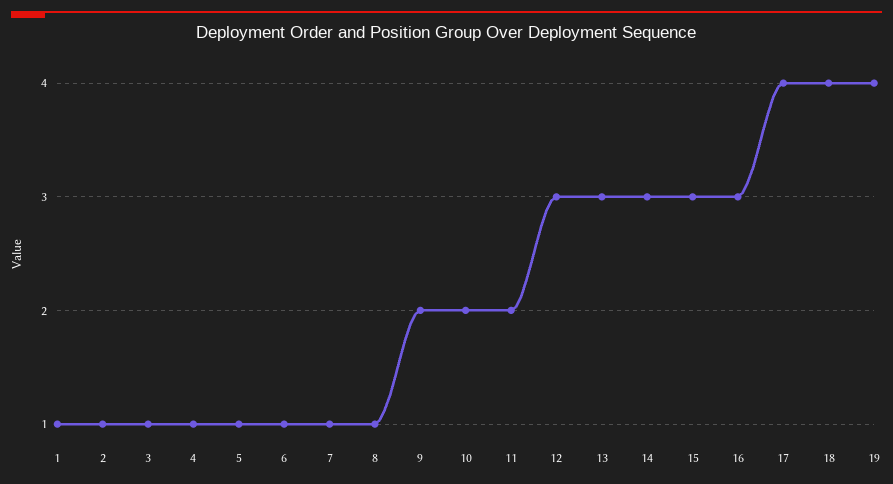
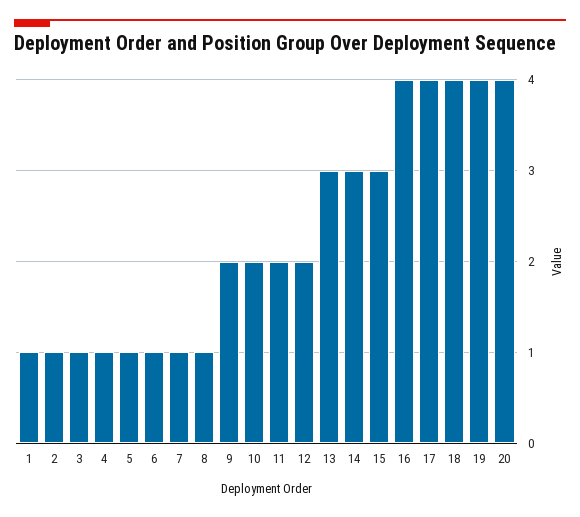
  {
    "1": 1,
    "2": 1,
    "3": 1,
    "4": 1,
    "5": 1,
    "6": 1,
    "7": 1,
    "8": 1,
    "9": 2,
    "10": 2,
    "11": 2,
-   "12": 3,
+   "12": 2,
    "13": 3,
    "14": 3,
    "15": 3,
-   "16": 3,
+   "16": 4,
    "17": 4,
    "18": 4,
-   "19": 4
+   "19": 4,
+   "20": 4
  }

